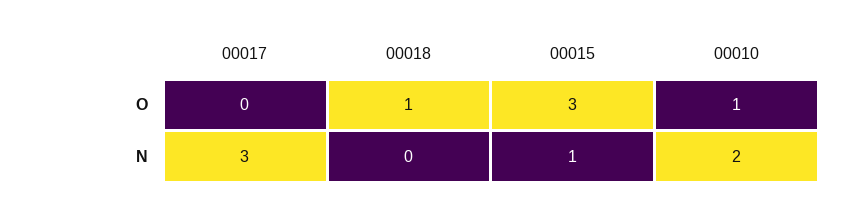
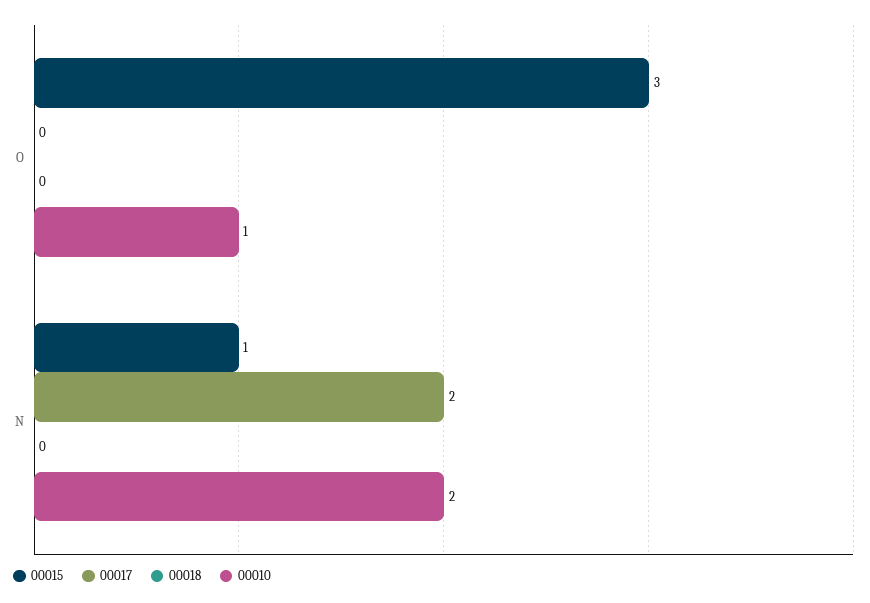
  {
    "00017": {
      "O": 0,
-     "N": 3
+     "N": 2
    },
    "00018": {
-     "O": 1,
+     "O": 0,
      "N": 0
    },
    "00015": {
      "O": 3,
      "N": 1
    },
    "00010": {
      "O": 1,
      "N": 2
    }
  }

